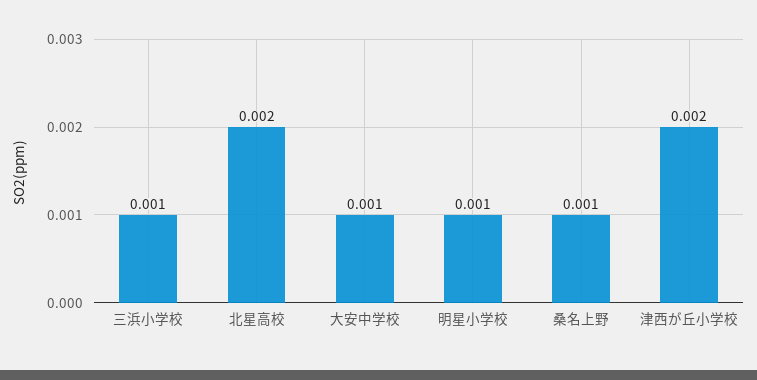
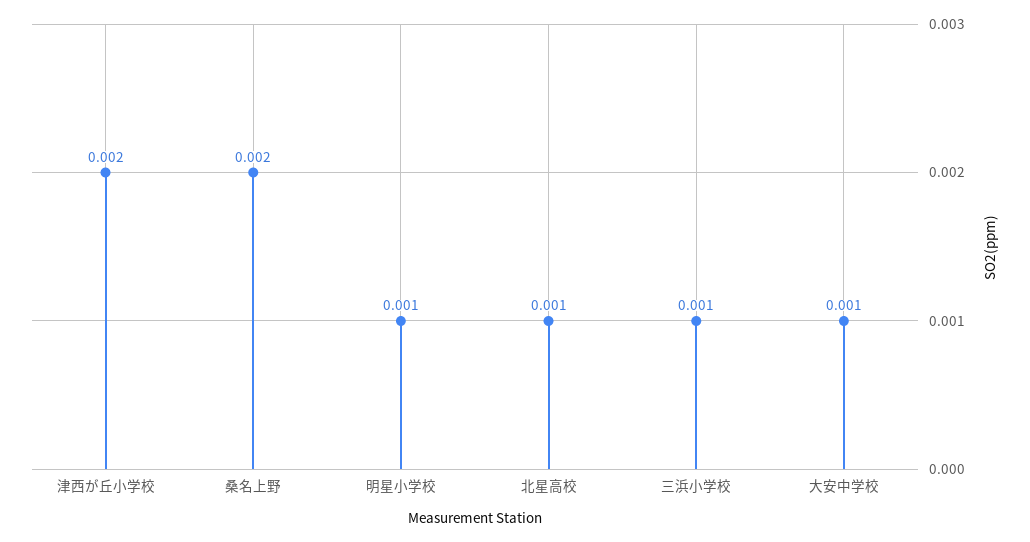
  {
    "三浜小学校": 0.001,
-   "北星高校": 0.002,
+   "北星高校": 0.001,
    "大安中学校": 0.001,
    "明星小学校": 0.001,
-   "桑名上野": 0.001,
+   "桑名上野": 0.002,
    "津西が丘小学校": 0.002
  }

